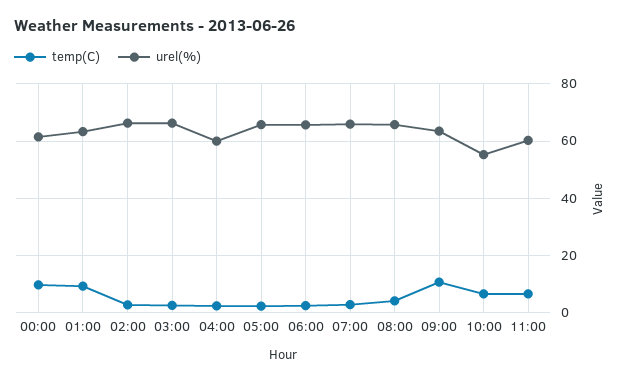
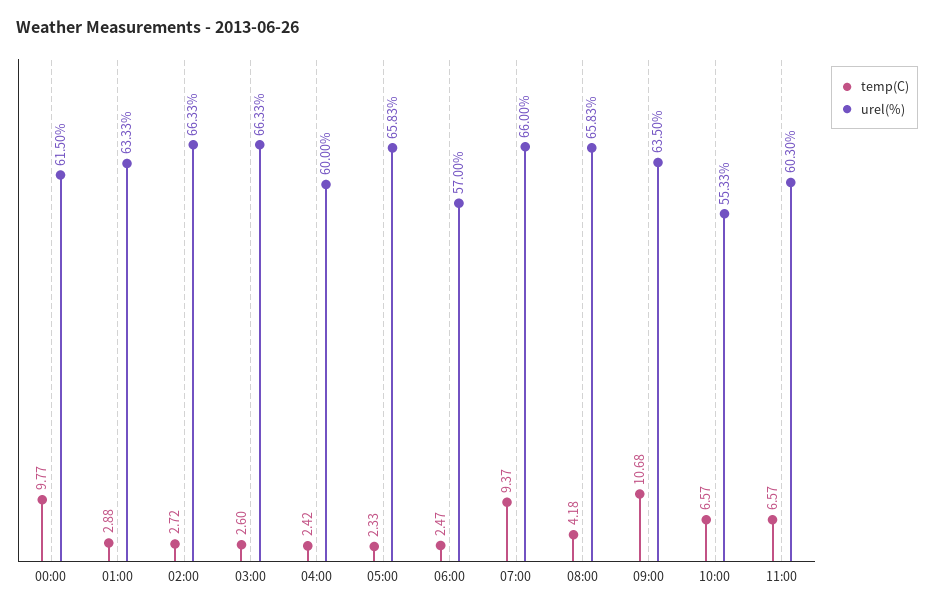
  {
    "temp(C)": {
      "00:00": 9.77,
-     "01:00": 10,
+     "01:00": 2.88,
      "02:00": 2.72,
      "03:00": 2.6,
      "04:00": 2.42,
      "05:00": 2.33,
      "06:00": 2.47,
-     "07:00": 2.5,
+     "07:00": 9.37,
      "08:00": 4.18,
      "09:00": 10.68,
      "10:00": 6.57,
      "11:00": 6.57
    },
    "urel(%)": {
      "00:00": 61.5,
      "01:00": 63.33,
      "02:00": 66.33,
      "03:00": 66.33,
      "04:00": 60,
      "05:00": 65.83,
-     "06:00": 65,
+     "06:00": 57,
      "07:00": 66,
      "08:00": 65.83,
      "09:00": 63.5,
      "10:00": 55.33,
      "11:00": 60.3
    }
  }

